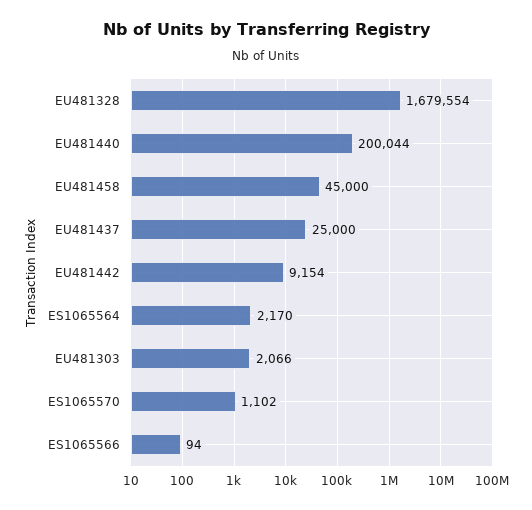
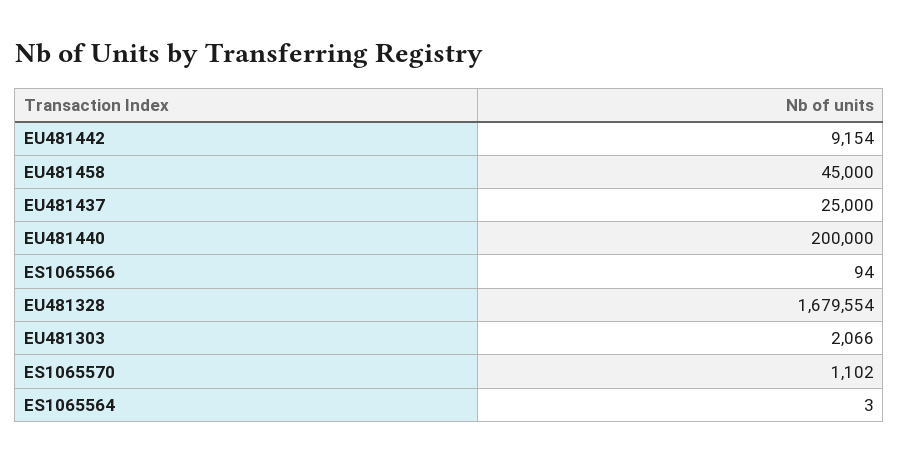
  {
    "EU481328": 1679554,
-   "EU481440": 200044,
+   "EU481440": 200000,
    "EU481458": 45000,
    "EU481437": 25000,
    "EU481442": 9154,
-   "ES1065564": 2170,
+   "ES1065564": 3,
    "EU481303": 2066,
    "ES1065570": 1102,
    "ES1065566": 94
  }

